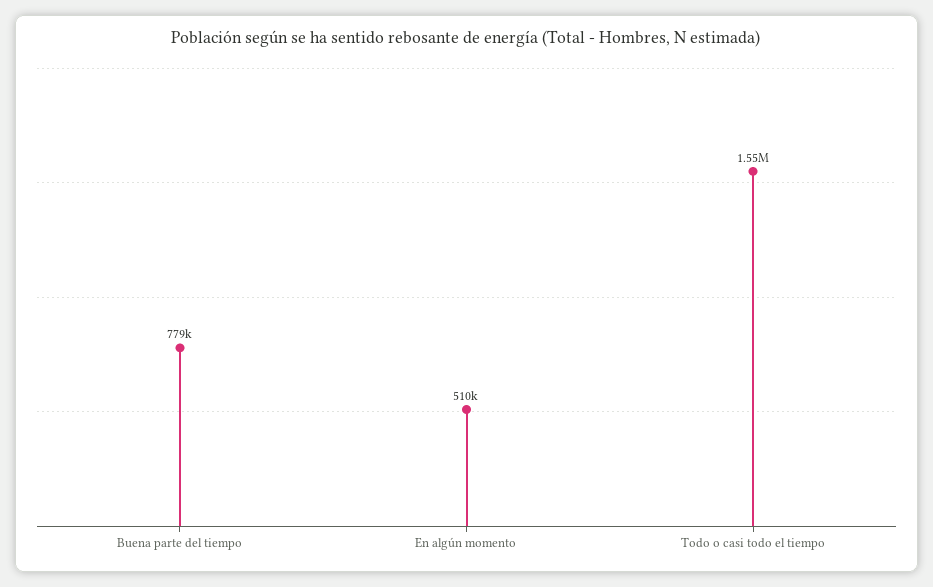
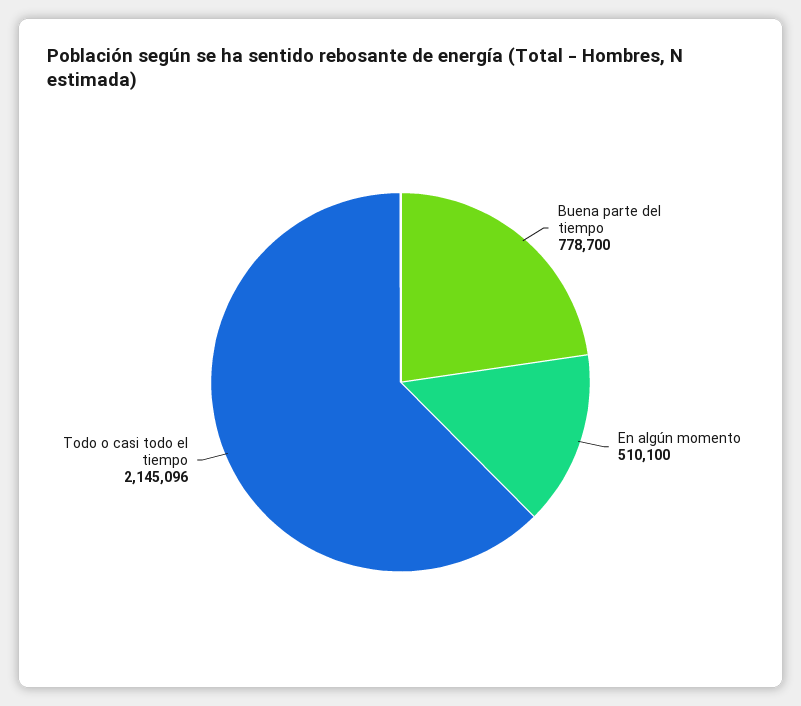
  {
    "Buena parte del tiempo": 778700,
    "En algún momento": 510100,
-   "Todo o casi todo el tiempo": 1550000
+   "Todo o casi todo el tiempo": 2145096
  }

